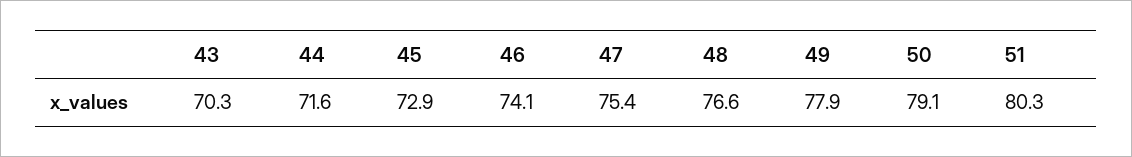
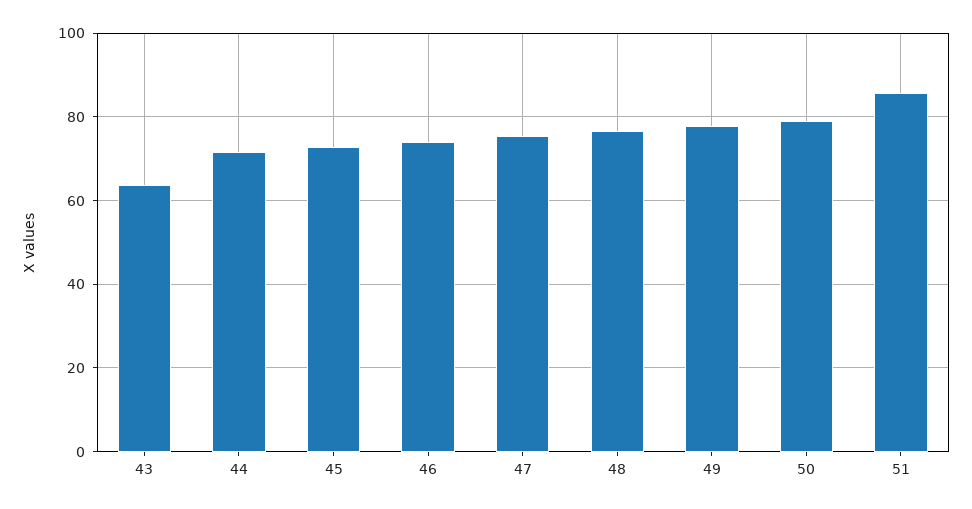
  {
-   "43": 70.3,
+   "43": 64,
    "44": 71.6,
    "45": 72.9,
    "46": 74.1,
    "47": 75.4,
    "48": 76.6,
    "49": 77.9,
    "50": 79.1,
-   "51": 80.3
+   "51": 86
  }

